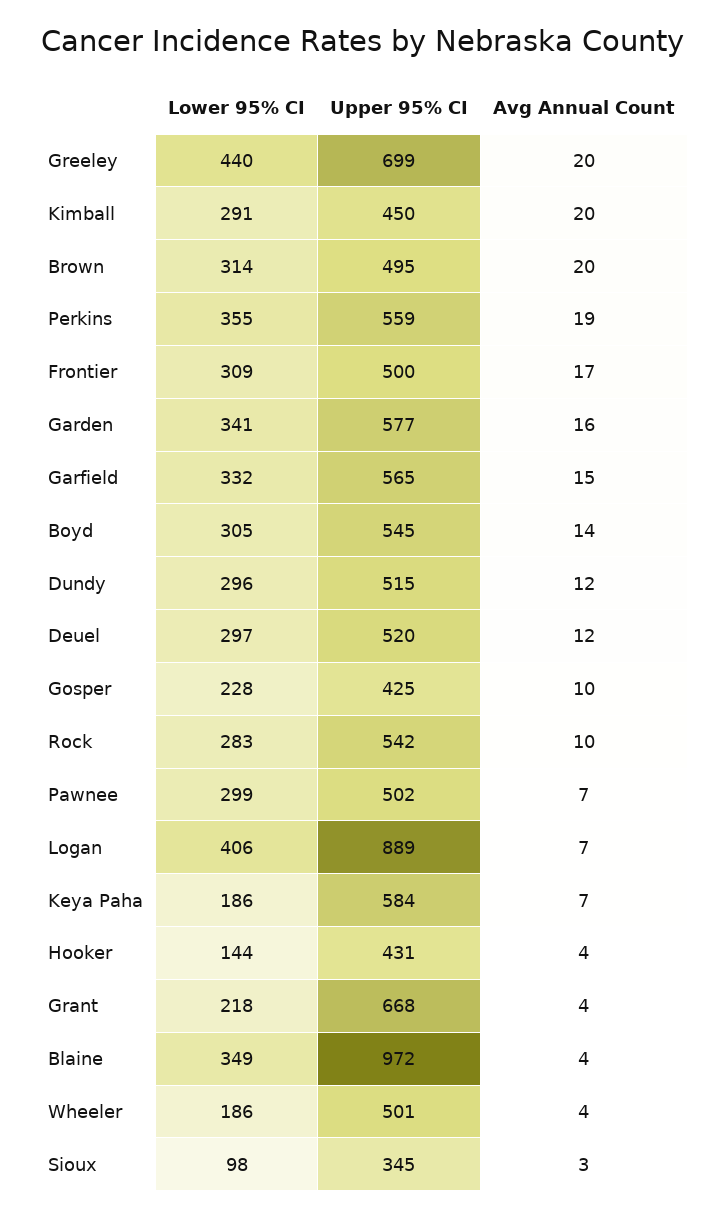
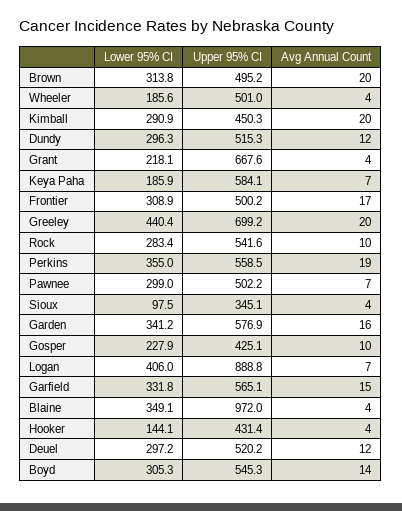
  {
    "Lower 95% CI": {
      "Greeley": 440.4,
      "Kimball": 290.9,
      "Brown": 313.8,
      "Perkins": 355,
      "Frontier": 308.9,
      "Garden": 341.2,
      "Garfield": 331.8,
      "Boyd": 305.3,
      "Dundy": 296.3,
      "Deuel": 297.2,
      "Gosper": 227.9,
      "Rock": 283.4,
      "Pawnee": 299,
      "Logan": 406,
      "Keya Paha": 185.9,
      "Hooker": 144.1,
      "Grant": 218.1,
      "Blaine": 349.1,
      "Wheeler": 185.6,
      "Sioux": 97.5
    },
    "Upper 95% CI": {
      "Greeley": 699.2,
      "Kimball": 450.3,
      "Brown": 495.2,
      "Perkins": 558.5,
      "Frontier": 500.2,
      "Garden": 576.9,
      "Garfield": 565.1,
      "Boyd": 545.3,
      "Dundy": 515.3,
      "Deuel": 520.2,
      "Gosper": 425.1,
      "Rock": 541.6,
      "Pawnee": 502.2,
      "Logan": 888.8,
      "Keya Paha": 584.1,
      "Hooker": 431.4,
      "Grant": 667.6,
      "Blaine": 972,
      "Wheeler": 501,
      "Sioux": 345.1
    },
    "Avg Annual Count": {
      "Greeley": 20,
      "Kimball": 20,
      "Brown": 20,
      "Perkins": 19,
      "Frontier": 17,
      "Garden": 16,
      "Garfield": 15,
      "Boyd": 14,
      "Dundy": 12,
      "Deuel": 12,
      "Gosper": 10,
      "Rock": 10,
      "Pawnee": 7,
      "Logan": 7,
      "Keya Paha": 7,
      "Hooker": 4,
      "Grant": 4,
      "Blaine": 4,
      "Wheeler": 4,
-     "Sioux": 3
+     "Sioux": 4
    }
  }

